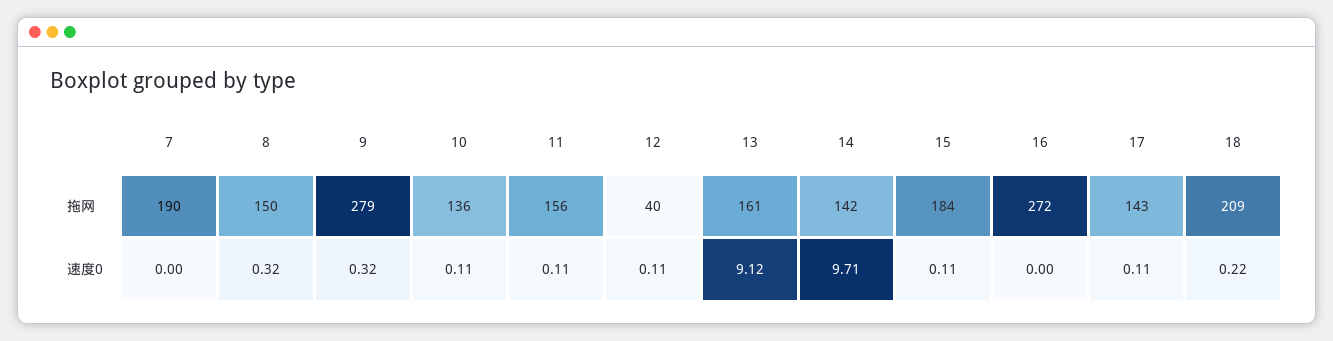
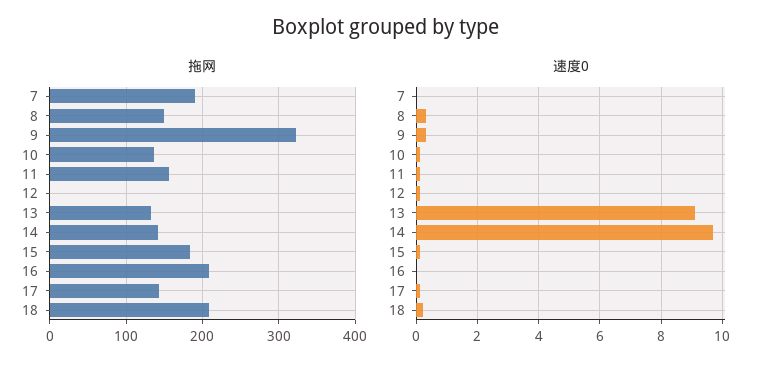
  {
    "拖网": {
      "7": 190,
      "8": 150,
-     "9": 279,
+     "9": 320,
      "10": 136,
      "11": 156,
-     "12": 40,
+     "12": 0,
-     "13": 161,
+     "13": 130,
      "14": 142,
      "15": 184,
-     "16": 272,
+     "16": 210,
      "17": 143,
      "18": 209
    },
    "速度0": {
      "7": 0,
      "8": 0.32,
      "9": 0.32,
      "10": 0.11,
      "11": 0.11,
      "12": 0.11,
      "13": 9.12,
      "14": 9.71,
      "15": 0.11,
      "16": 0,
      "17": 0.11,
      "18": 0.22
    }
  }

